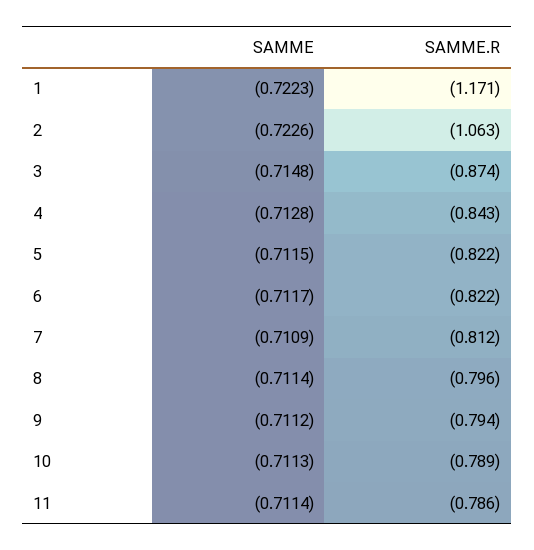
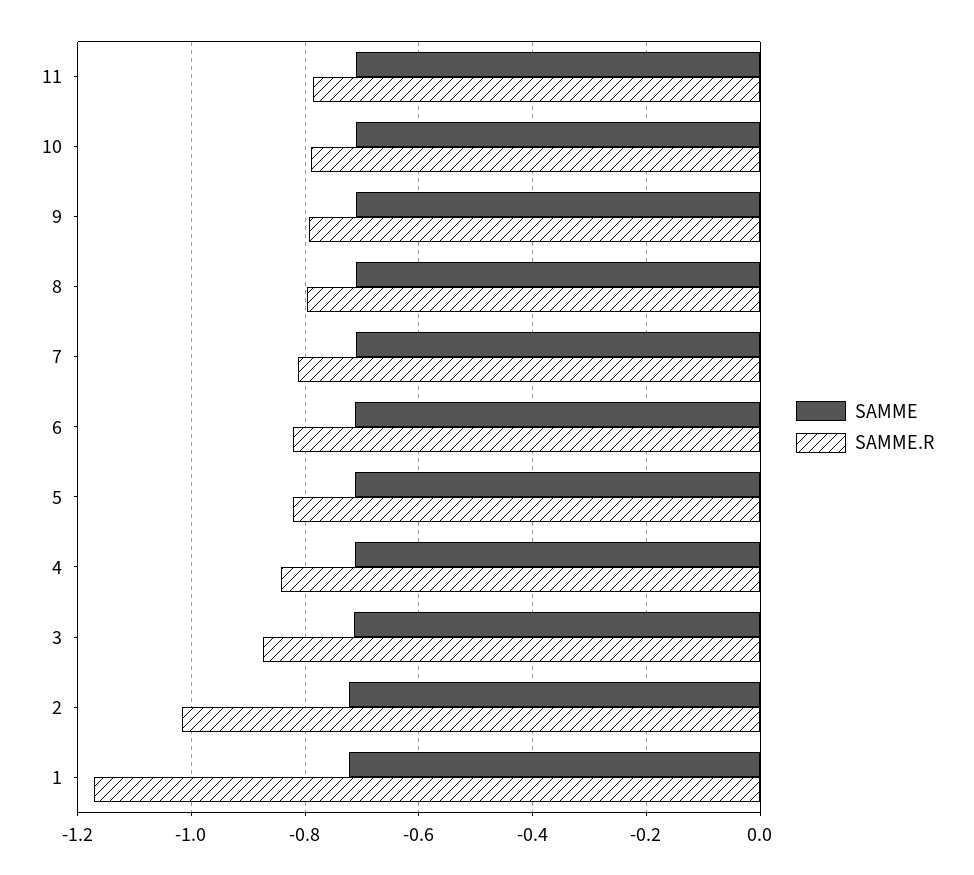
  {
    "SAMME": {
      "1": -0.7223,
      "2": -0.7226,
      "3": -0.7148,
      "4": -0.7128,
      "5": -0.7115,
      "6": -0.7117,
      "7": -0.7109,
      "8": -0.7114,
      "9": -0.7112,
      "10": -0.7113,
      "11": -0.7114
    },
    "SAMME.R": {
      "1": -1.171,
-     "2": -1.063,
+     "2": -1.02,
      "3": -0.874,
      "4": -0.843,
      "5": -0.822,
      "6": -0.822,
      "7": -0.812,
      "8": -0.796,
      "9": -0.794,
      "10": -0.789,
      "11": -0.786
    }
  }

